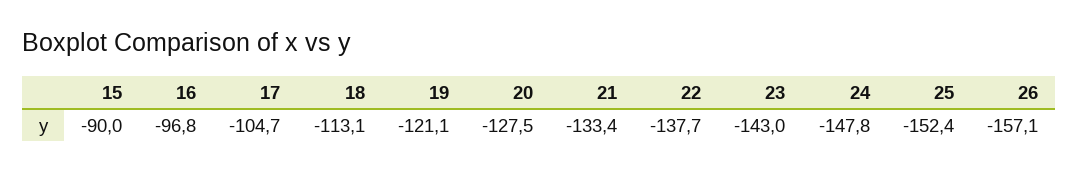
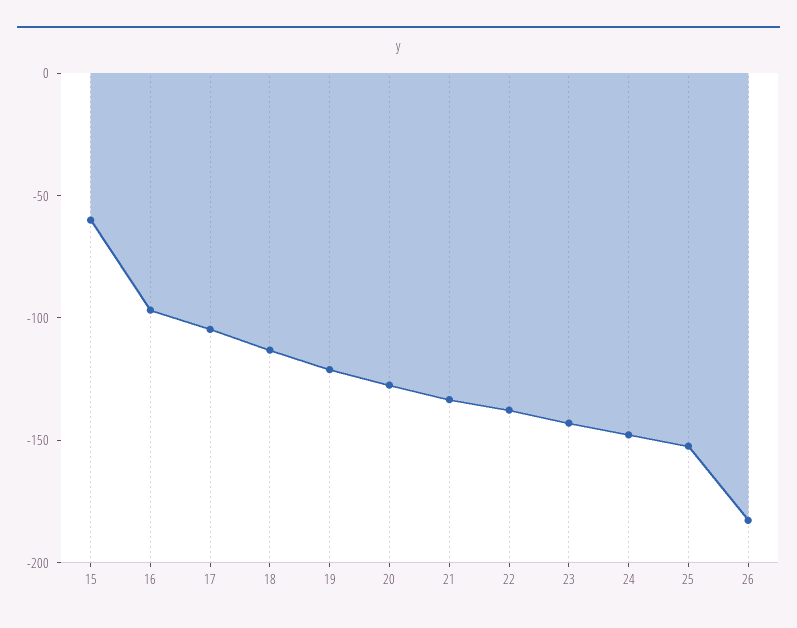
  {
-   "15": -90,
+   "15": -60,
    "16": -96.8,
    "17": -104.7,
    "18": -113.1,
    "19": -121.1,
    "20": -127.5,
    "21": -133.4,
    "22": -137.7,
    "23": -143,
    "24": -147.8,
    "25": -152.4,
-   "26": -157.1
+   "26": -180
  }

